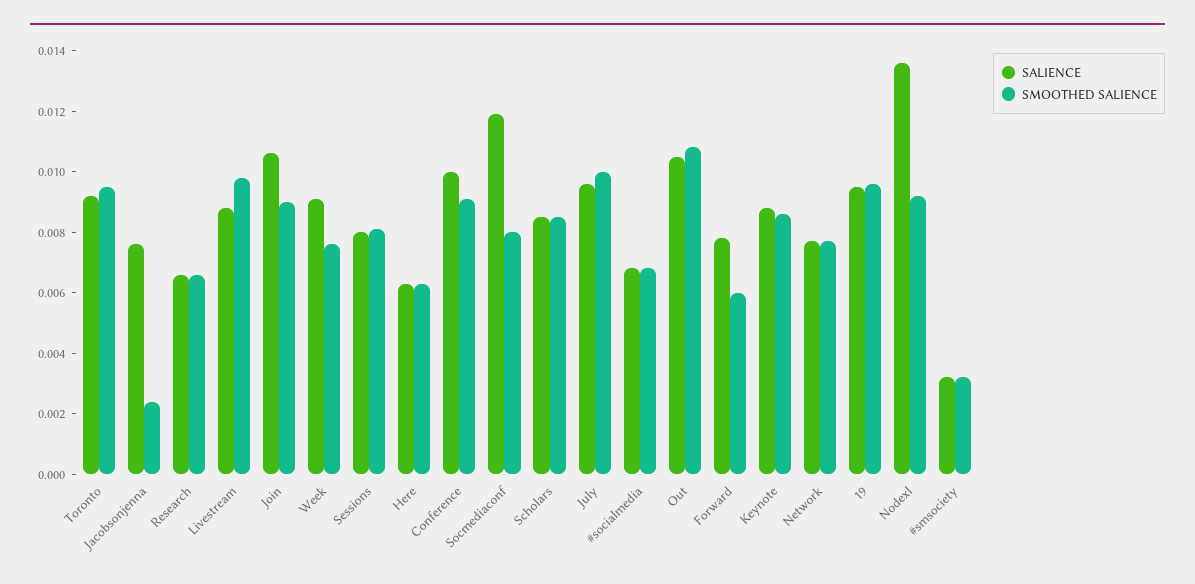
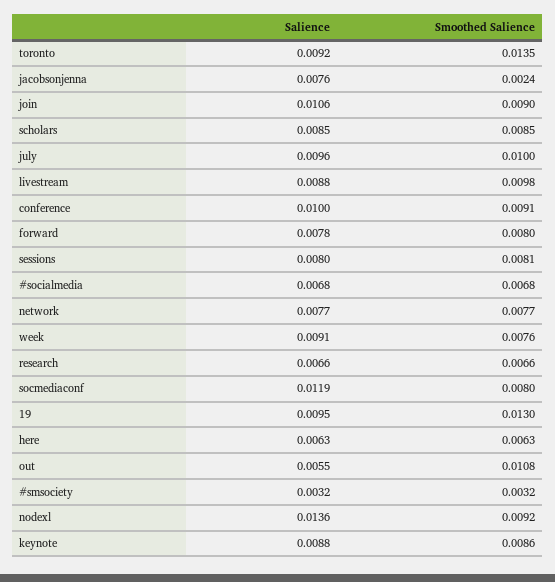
  {
    "SALIENCE": {
      "Toronto": 0.0092,
      "Jacobsonjenna": 0.0076,
      "Research": 0.0066,
      "Livestream": 0.0088,
      "Join": 0.0106,
      "Week": 0.0091,
      "Sessions": 0.008,
      "Here": 0.0063,
      "Conference": 0.01,
      "Socmediaconf": 0.0119,
      "Scholars": 0.0085,
      "July": 0.0096,
      "#socialmedia": 0.0068,
-     "Out": 0.0105,
+     "Out": 0.0055,
      "Forward": 0.0078,
      "Keynote": 0.0088,
      "Network": 0.0077,
      "19": 0.0095,
      "Nodexl": 0.0136,
      "#smsociety": 0.0032
    },
    "SMOOTHED SALIENCE": {
-     "Toronto": 0.0095,
+     "Toronto": 0.0135,
      "Jacobsonjenna": 0.0024,
      "Research": 0.0066,
      "Livestream": 0.0098,
      "Join": 0.009,
      "Week": 0.0076,
      "Sessions": 0.0081,
      "Here": 0.0063,
      "Conference": 0.0091,
      "Socmediaconf": 0.008,
      "Scholars": 0.0085,
      "July": 0.01,
      "#socialmedia": 0.0068,
      "Out": 0.0108,
-     "Forward": 0.006,
+     "Forward": 0.008,
      "Keynote": 0.0086,
      "Network": 0.0077,
-     "19": 0.0095,
+     "19": 0.013,
      "Nodexl": 0.0092,
      "#smsociety": 0.0032
    }
  }

